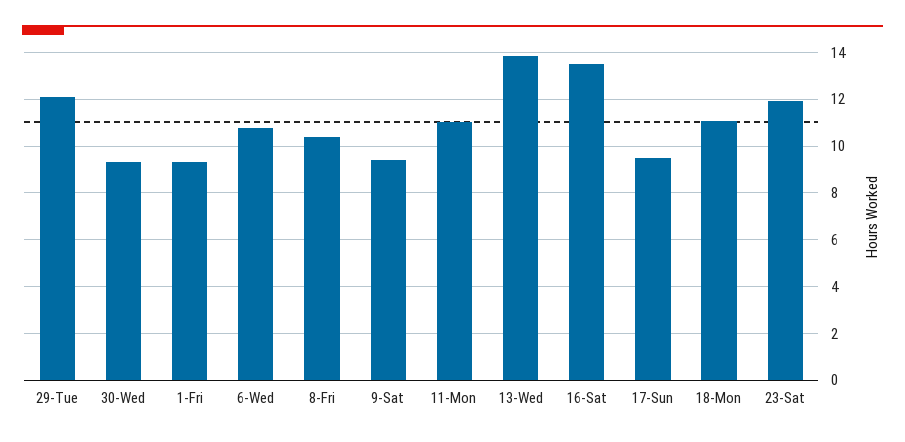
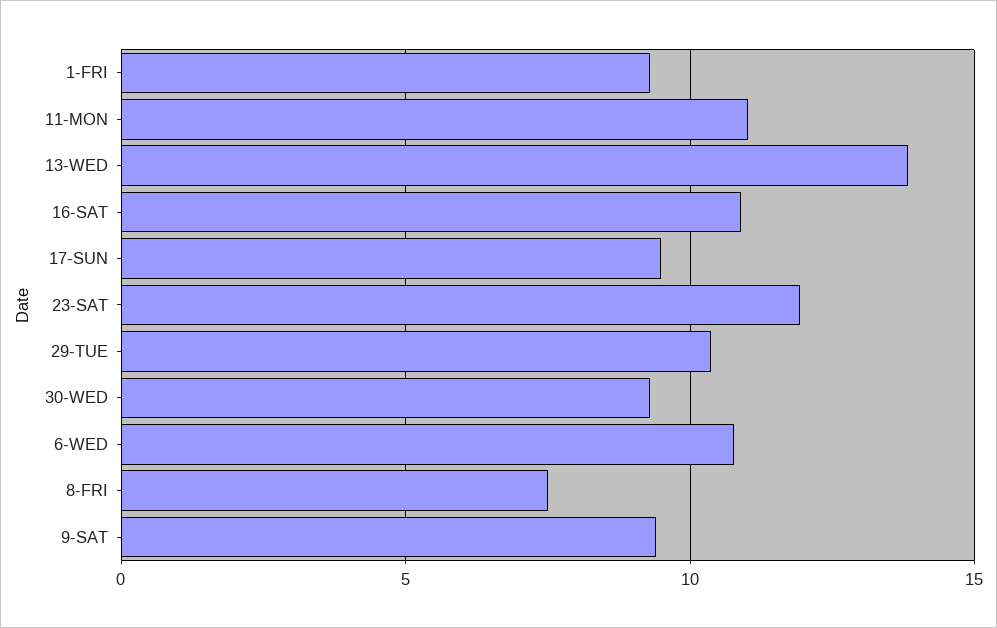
  {
-   "29-Tue": 12,
+   "29-Tue": 10.5,
    "30-Wed": 9.5,
    "1-Fri": 9.5,
    "6-Wed": 11,
-   "8-Fri": 10.5,
+   "8-Fri": 7.5,
    "9-Sat": 9.5,
    "11-Mon": 11,
    "13-Wed": 14,
-   "16-Sat": 13.5,
+   "16-Sat": 11,
    "17-Sun": 9.5,
-   "18-Mon": 11,
    "23-Sat": 12
  }

